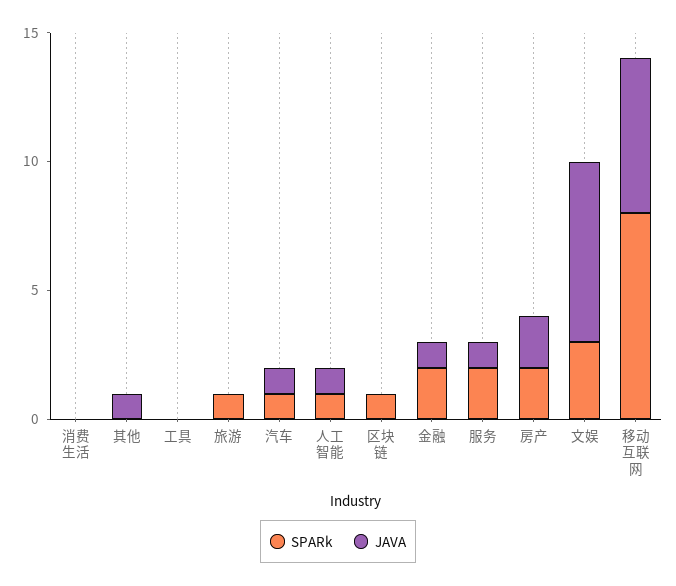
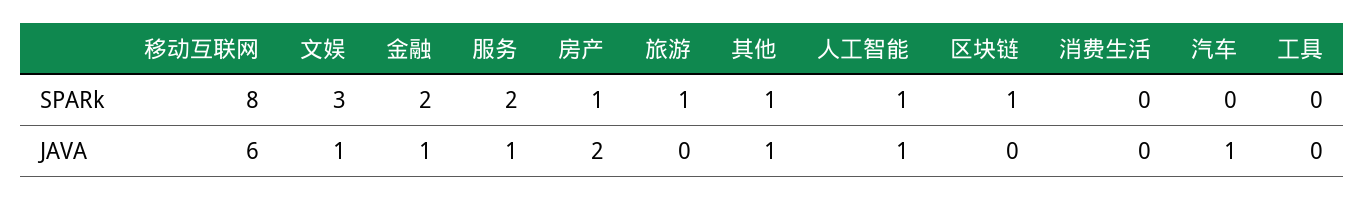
  {
    "SPARk": {
      "消费生活": 0,
-     "其他": 0,
+     "其他": 1,
      "工具": 0,
      "旅游": 1,
-     "汽车": 1,
+     "汽车": 0,
      "人工智能": 1,
      "区块链": 1,
      "金融": 2,
      "服务": 2,
-     "房产": 2,
+     "房产": 1,
      "文娱": 3,
      "移动互联网": 8
    },
    "JAVA": {
      "消费生活": 0,
      "其他": 1,
      "工具": 0,
      "旅游": 0,
      "汽车": 1,
      "人工智能": 1,
      "区块链": 0,
      "金融": 1,
      "服务": 1,
      "房产": 2,
-     "文娱": 7,
+     "文娱": 1,
      "移动互联网": 6
    }
  }

